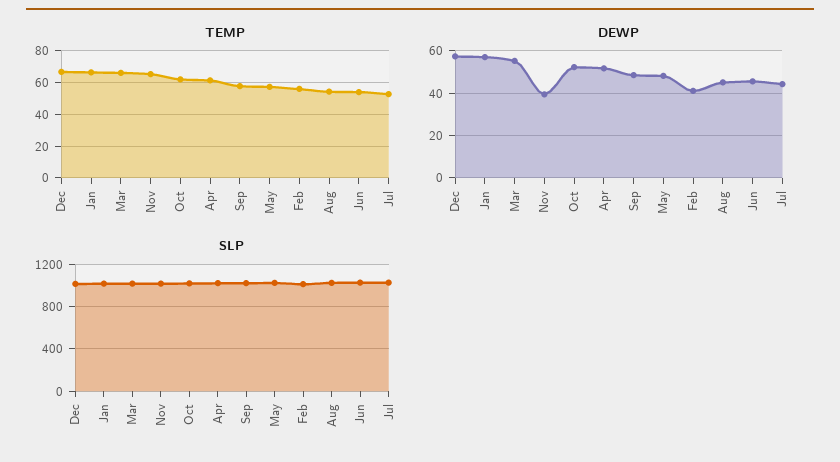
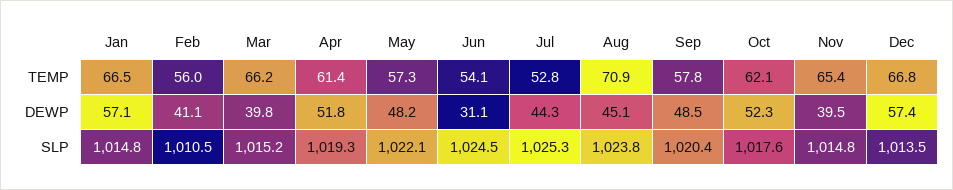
  {
    "TEMP": {
      "Dec": 66.8,
      "Jan": 66.5,
      "Mar": 66.2,
      "Nov": 65.4,
      "Oct": 62.1,
      "Apr": 61.4,
      "Sep": 57.8,
      "May": 57.3,
      "Feb": 56,
-     "Aug": 55,
+     "Aug": 70.9,
      "Jun": 54.1,
      "Jul": 52.8
    },
    "DEWP": {
      "Dec": 57.4,
      "Jan": 57.1,
-     "Mar": 55,
+     "Mar": 39.8,
      "Nov": 39.5,
      "Oct": 52.3,
      "Apr": 51.8,
      "Sep": 48.5,
      "May": 48.2,
      "Feb": 41.1,
      "Aug": 45.1,
-     "Jun": 45,
+     "Jun": 31.1,
      "Jul": 44.3
    },
    "SLP": {
      "Dec": 1013.5,
      "Jan": 1014.8,
      "Mar": 1015.2,
      "Nov": 1014.8,
      "Oct": 1017.6,
      "Apr": 1019.3,
      "Sep": 1020.4,
      "May": 1022.1,
      "Feb": 1010.5,
      "Aug": 1023.8,
      "Jun": 1024.5,
      "Jul": 1025.3
    }
  }

